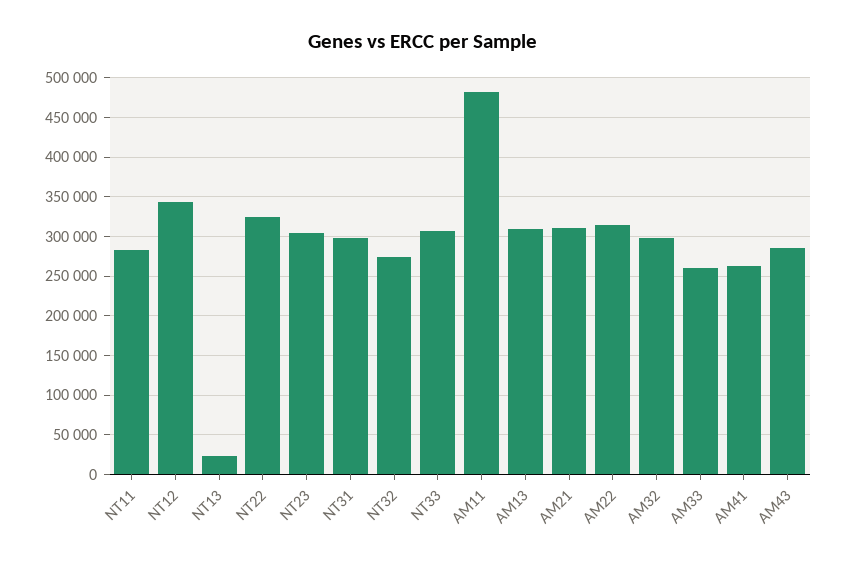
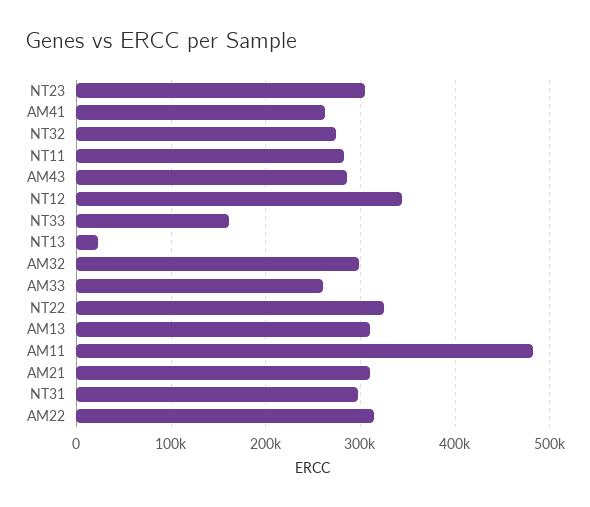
  {
    "NT11": 280000,
    "NT12": 340000,
    "NT13": 20000,
    "NT22": 320000,
    "NT23": 310000,
    "NT31": 300000,
    "NT32": 270000,
-   "NT33": 310000,
+   "NT33": 160000,
    "AM11": 480000,
    "AM13": 310000,
    "AM21": 310000,
    "AM22": 310000,
    "AM32": 300000,
    "AM33": 260000,
    "AM41": 260000,
    "AM43": 290000
  }

